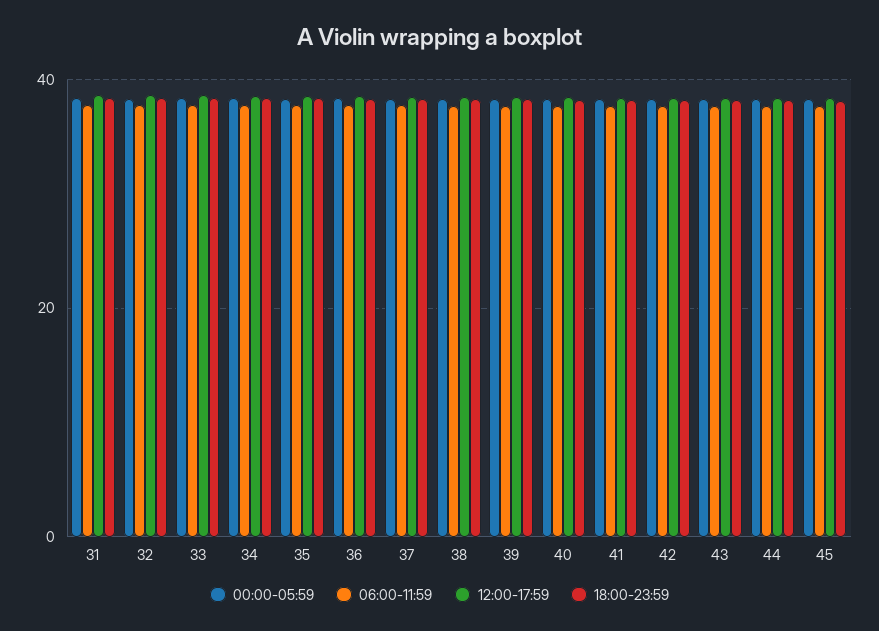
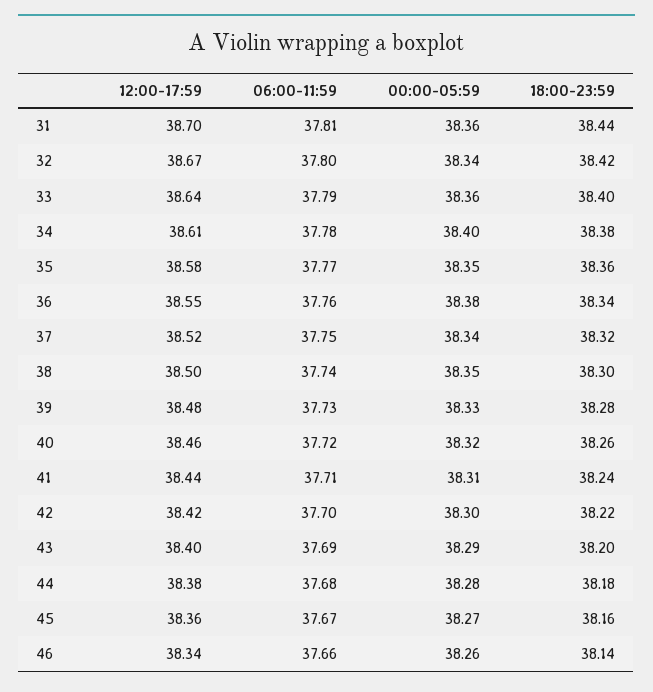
  {
    "00:00-05:59": {
      "31": 38.36,
      "32": 38.34,
      "33": 38.36,
      "34": 38.4,
      "35": 38.35,
      "36": 38.38,
      "37": 38.34,
      "38": 38.35,
      "39": 38.33,
      "40": 38.32,
      "41": 38.31,
      "42": 38.3,
      "43": 38.29,
      "44": 38.28,
-     "45": 38.27
+     "45": 38.27,
+     "46": 38.26
    },
    "06:00-11:59": {
      "31": 37.81,
      "32": 37.8,
      "33": 37.79,
      "34": 37.78,
      "35": 37.77,
      "36": 37.76,
      "37": 37.75,
      "38": 37.74,
      "39": 37.73,
      "40": 37.72,
      "41": 37.71,
      "42": 37.7,
      "43": 37.69,
      "44": 37.68,
-     "45": 37.67
+     "45": 37.67,
+     "46": 37.66
    },
    "12:00-17:59": {
      "31": 38.7,
      "32": 38.67,
      "33": 38.64,
      "34": 38.61,
      "35": 38.58,
      "36": 38.55,
      "37": 38.52,
      "38": 38.5,
      "39": 38.48,
      "40": 38.46,
      "41": 38.44,
      "42": 38.42,
      "43": 38.4,
      "44": 38.38,
-     "45": 38.36
+     "45": 38.36,
+     "46": 38.34
    },
    "18:00-23:59": {
      "31": 38.44,
      "32": 38.42,
      "33": 38.4,
      "34": 38.38,
      "35": 38.36,
      "36": 38.34,
      "37": 38.32,
      "38": 38.3,
      "39": 38.28,
      "40": 38.26,
      "41": 38.24,
      "42": 38.22,
      "43": 38.2,
      "44": 38.18,
-     "45": 38.16
+     "45": 38.16,
+     "46": 38.14
    }
  }

